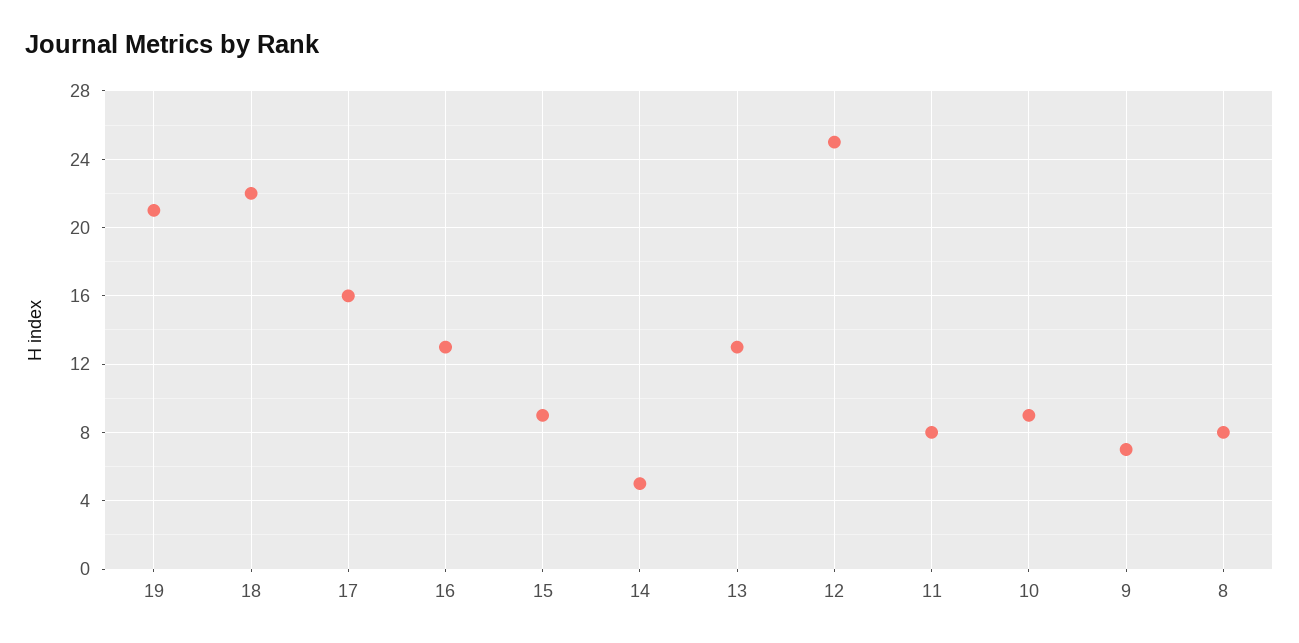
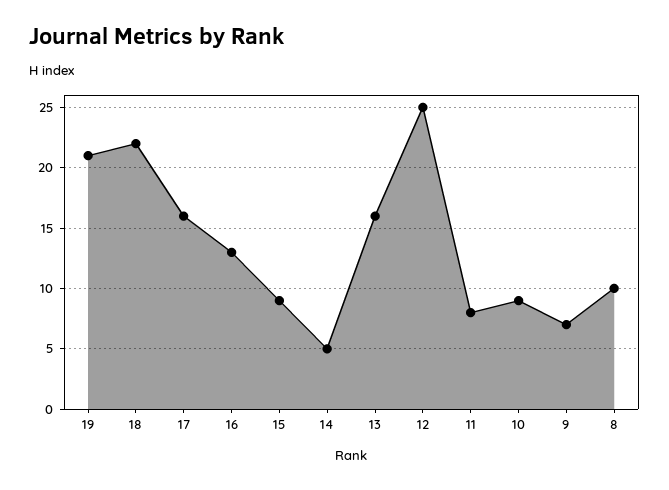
  {
    "19": 21,
    "18": 22,
    "17": 16,
    "16": 13,
    "15": 9,
    "14": 5,
-   "13": 13,
+   "13": 16,
    "12": 25,
    "11": 8,
    "10": 9,
    "9": 7,
-   "8": 8
+   "8": 10
  }

